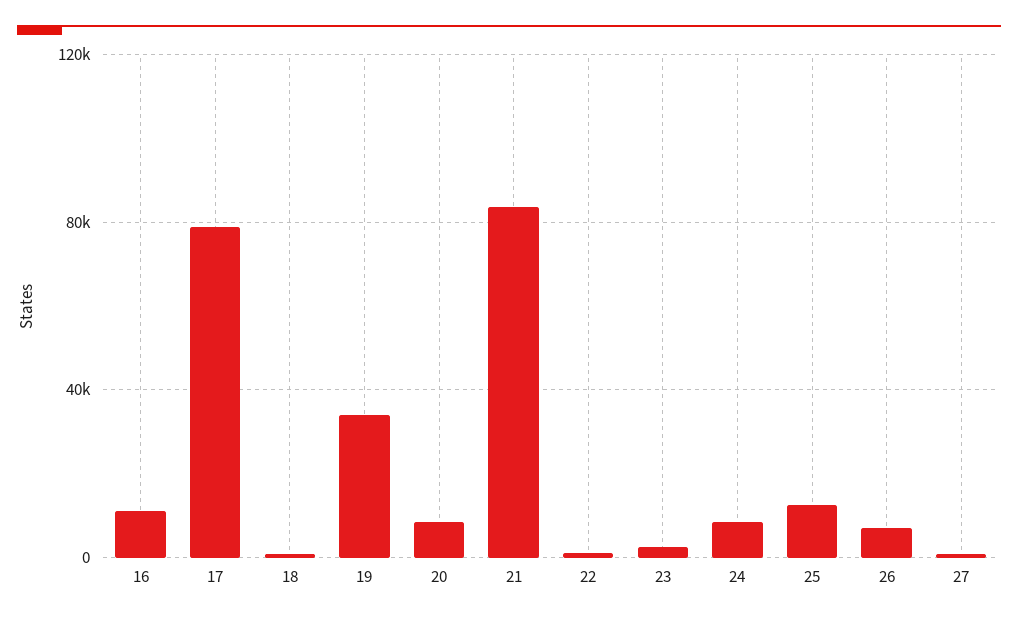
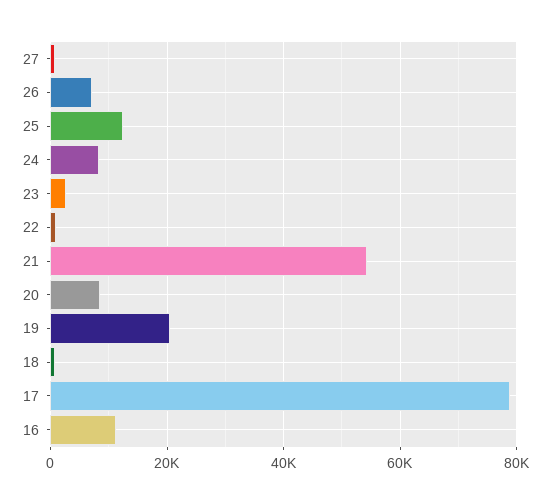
  {
    "16": 12000,
    "17": 78000,
    "18": 0,
-   "19": 35000,
+   "19": 20000,
    "20": 8000,
-   "21": 85000,
+   "21": 54000,
    "22": 2000,
    "23": 2000,
    "24": 8000,
    "25": 12000,
    "26": 8000,
    "27": 0
  }

